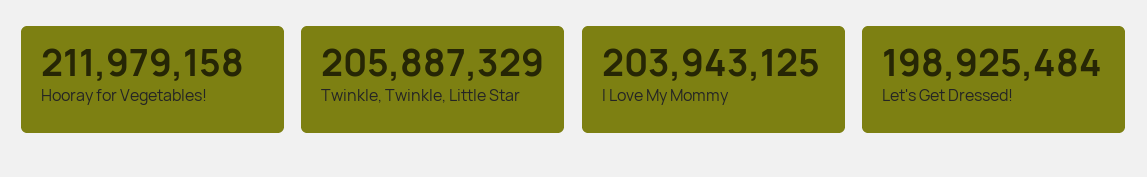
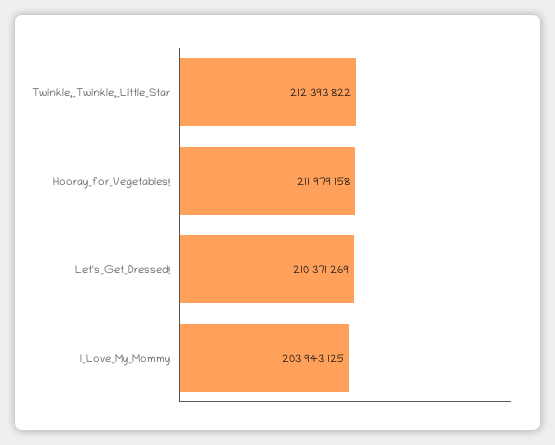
  {
    "Hooray for Vegetables!": 211979158,
-   "Twinkle, Twinkle, Little Star": 205887329,
+   "Twinkle, Twinkle, Little Star": 212393822,
    "I Love My Mommy": 203943125,
-   "Let's Get Dressed!": 198925484
+   "Let's Get Dressed!": 210371269
  }

